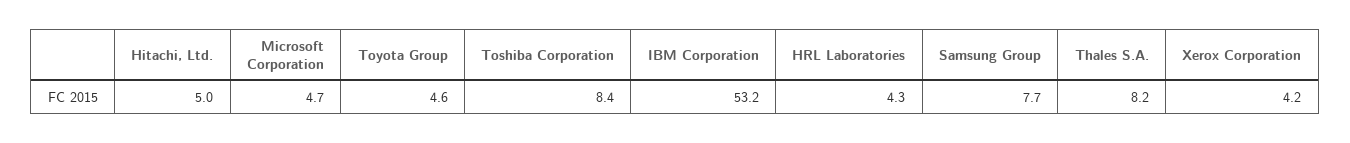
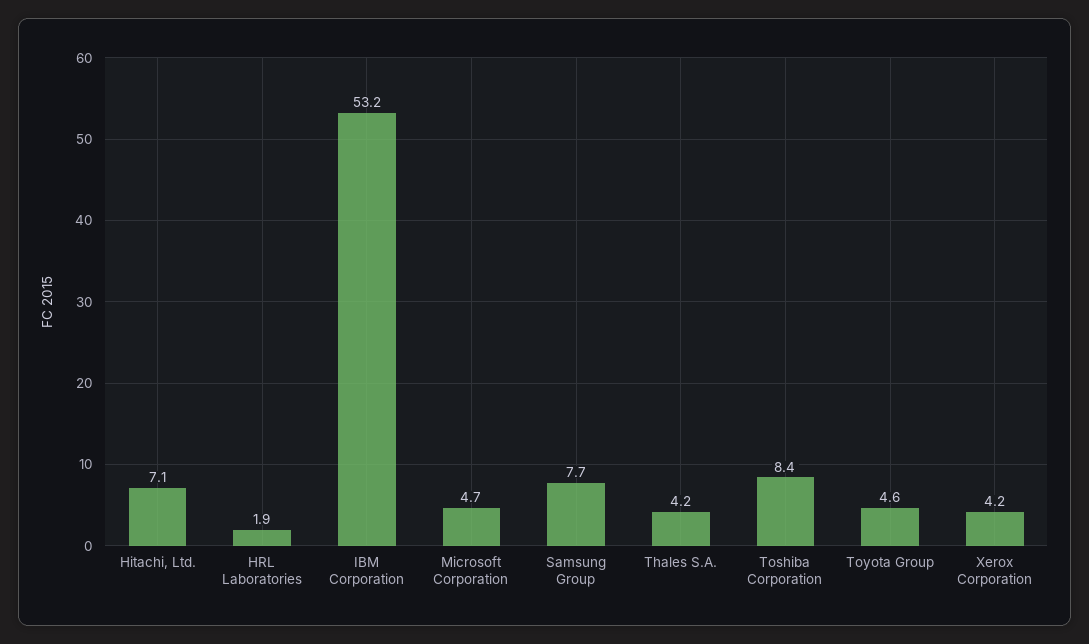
  {
-   "Hitachi, Ltd.": 5,
+   "Hitachi, Ltd.": 7.1,
    "Microsoft Corporation": 4.7,
    "Toyota Group": 4.6,
    "Toshiba Corporation": 8.4,
    "IBM Corporation": 53.2,
-   "HRL Laboratories": 4.3,
+   "HRL Laboratories": 1.9,
    "Samsung Group": 7.7,
-   "Thales S.A.": 8.2,
+   "Thales S.A.": 4.2,
    "Xerox Corporation": 4.2
  }

